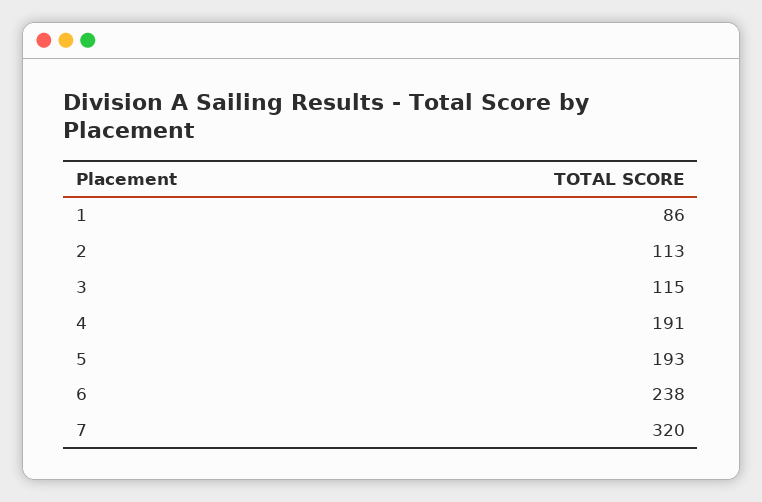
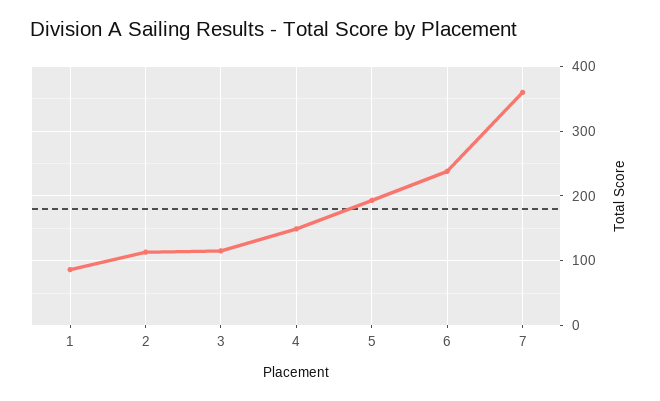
  {
    "1": 86,
    "2": 113,
    "3": 115,
-   "4": 191,
+   "4": 150,
    "5": 193,
    "6": 238,
-   "7": 320
+   "7": 360
  }

